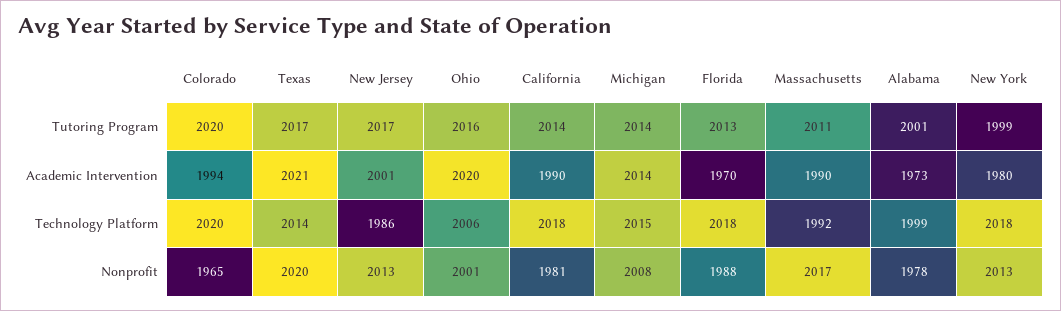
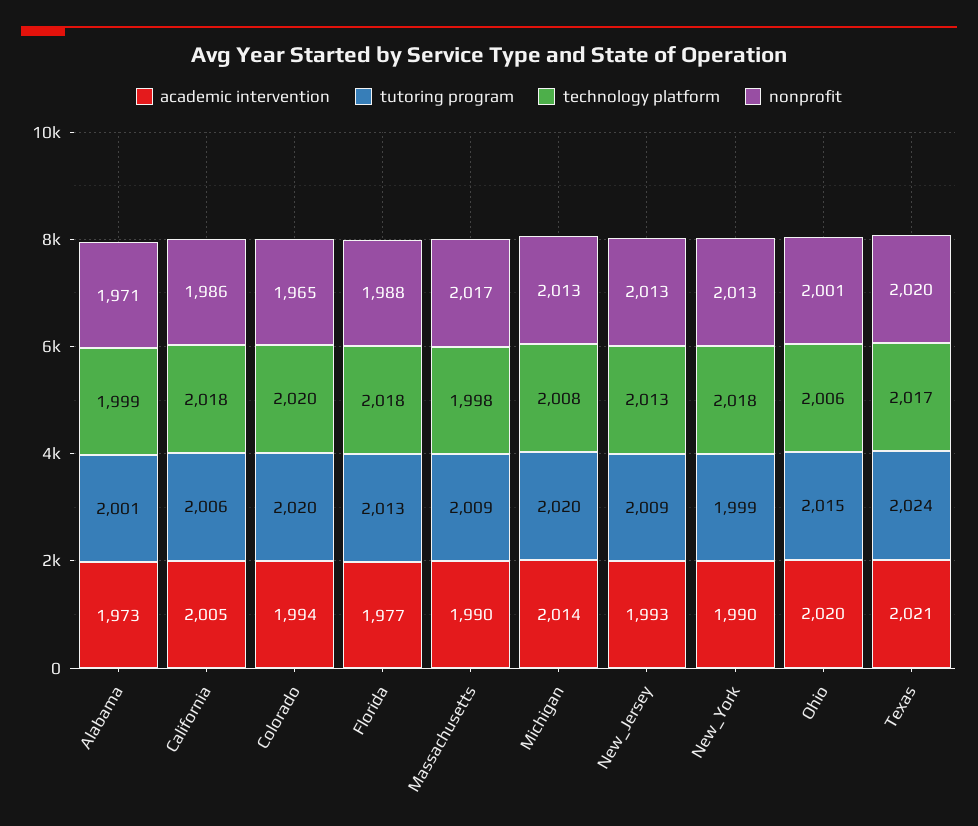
  {
    "Tutoring Program": {
      "Colorado": 2020,
-     "Texas": 2017,
+     "Texas": 2024,
-     "New Jersey": 2017,
+     "New Jersey": 2009,
-     "Ohio": 2016,
+     "Ohio": 2015,
-     "California": 2014,
+     "California": 2006,
-     "Michigan": 2014,
+     "Michigan": 2020,
      "Florida": 2013,
-     "Massachusetts": 2011,
+     "Massachusetts": 2009,
      "Alabama": 2001,
      "New York": 1999
    },
    "Academic Intervention": {
      "Colorado": 1994,
      "Texas": 2021,
-     "New Jersey": 2001,
+     "New Jersey": 1993,
      "Ohio": 2020,
-     "California": 1990,
+     "California": 2005,
      "Michigan": 2014,
-     "Florida": 1970,
+     "Florida": 1977,
      "Massachusetts": 1990,
      "Alabama": 1973,
-     "New York": 1980
+     "New York": 1990
    },
    "Technology Platform": {
      "Colorado": 2020,
-     "Texas": 2014,
+     "Texas": 2017,
-     "New Jersey": 1986,
+     "New Jersey": 2013,
      "Ohio": 2006,
      "California": 2018,
-     "Michigan": 2015,
+     "Michigan": 2008,
      "Florida": 2018,
-     "Massachusetts": 1992,
+     "Massachusetts": 1998,
      "Alabama": 1999,
      "New York": 2018
    },
    "Nonprofit": {
      "Colorado": 1965,
      "Texas": 2020,
      "New Jersey": 2013,
      "Ohio": 2001,
-     "California": 1981,
+     "California": 1986,
-     "Michigan": 2008,
+     "Michigan": 2013,
      "Florida": 1988,
      "Massachusetts": 2017,
-     "Alabama": 1978,
+     "Alabama": 1971,
      "New York": 2013
    }
  }

